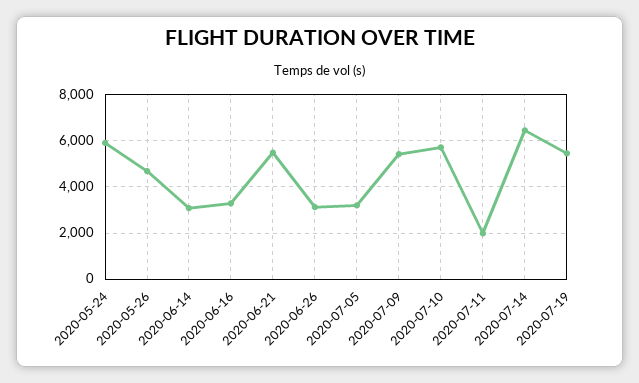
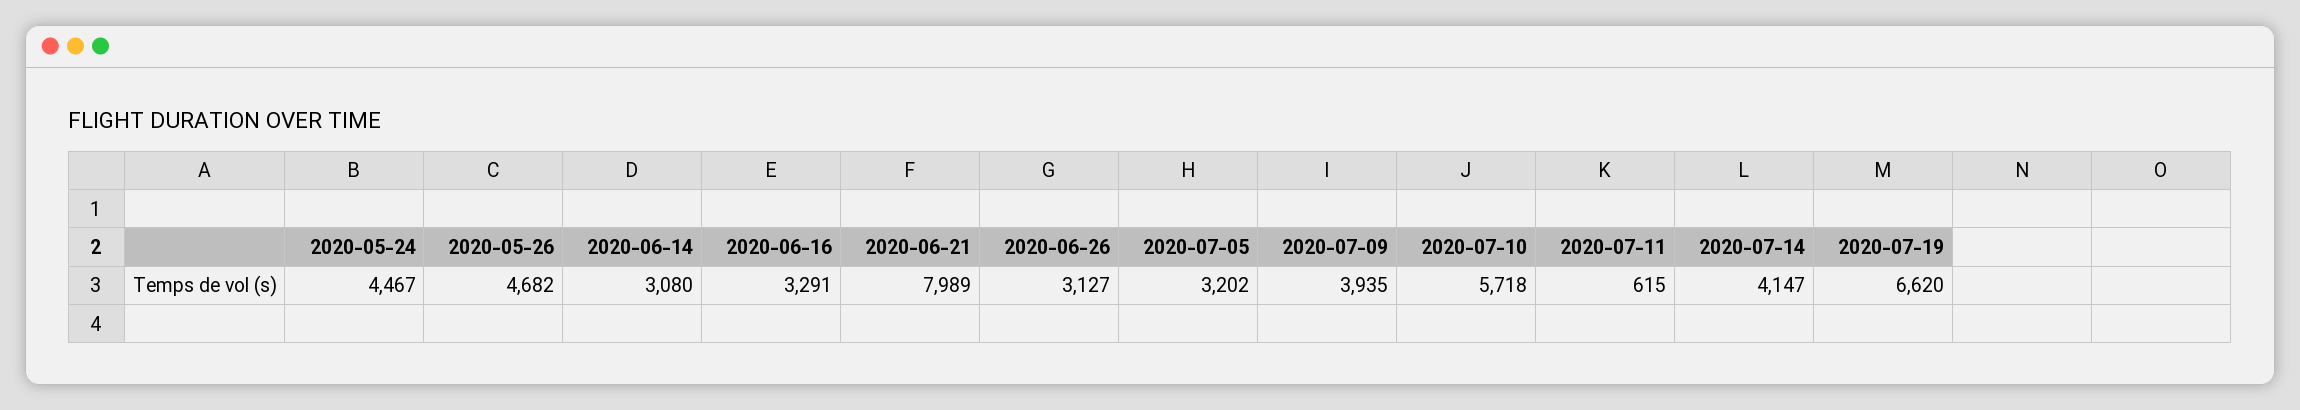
  {
-   "2020-05-24": 6000,
+   "2020-05-24": 4467,
    "2020-05-26": 4682,
    "2020-06-14": 3080,
    "2020-06-16": 3291,
-   "2020-06-21": 5500,
+   "2020-06-21": 7989,
    "2020-06-26": 3127,
    "2020-07-05": 3202,
-   "2020-07-09": 5500,
+   "2020-07-09": 3935,
    "2020-07-10": 5718,
-   "2020-07-11": 2000,
+   "2020-07-11": 615,
-   "2020-07-14": 6500,
+   "2020-07-14": 4147,
-   "2020-07-19": 5500
+   "2020-07-19": 6620
  }

